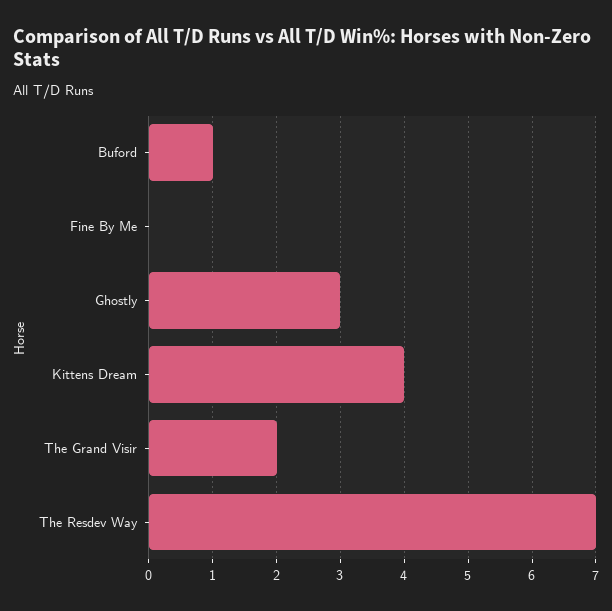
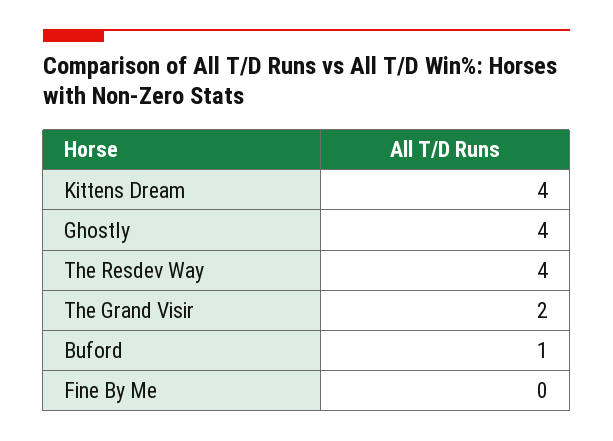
  {
    "Buford": 1,
    "Fine By Me": 0,
-   "Ghostly": 3,
+   "Ghostly": 4,
    "Kittens Dream": 4,
    "The Grand Visir": 2,
-   "The Resdev Way": 7
+   "The Resdev Way": 4
  }

